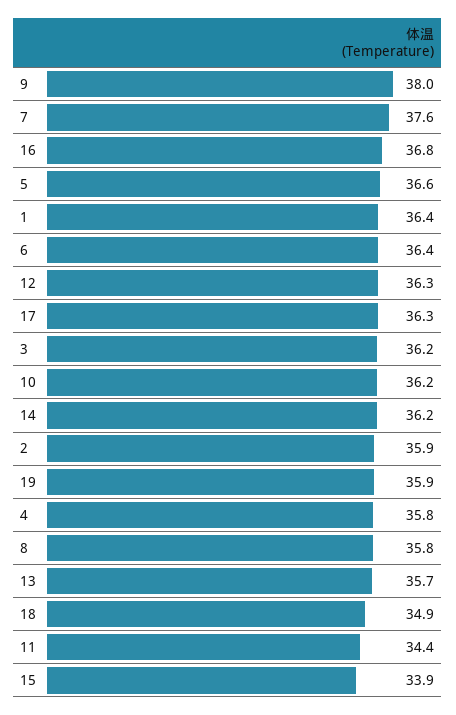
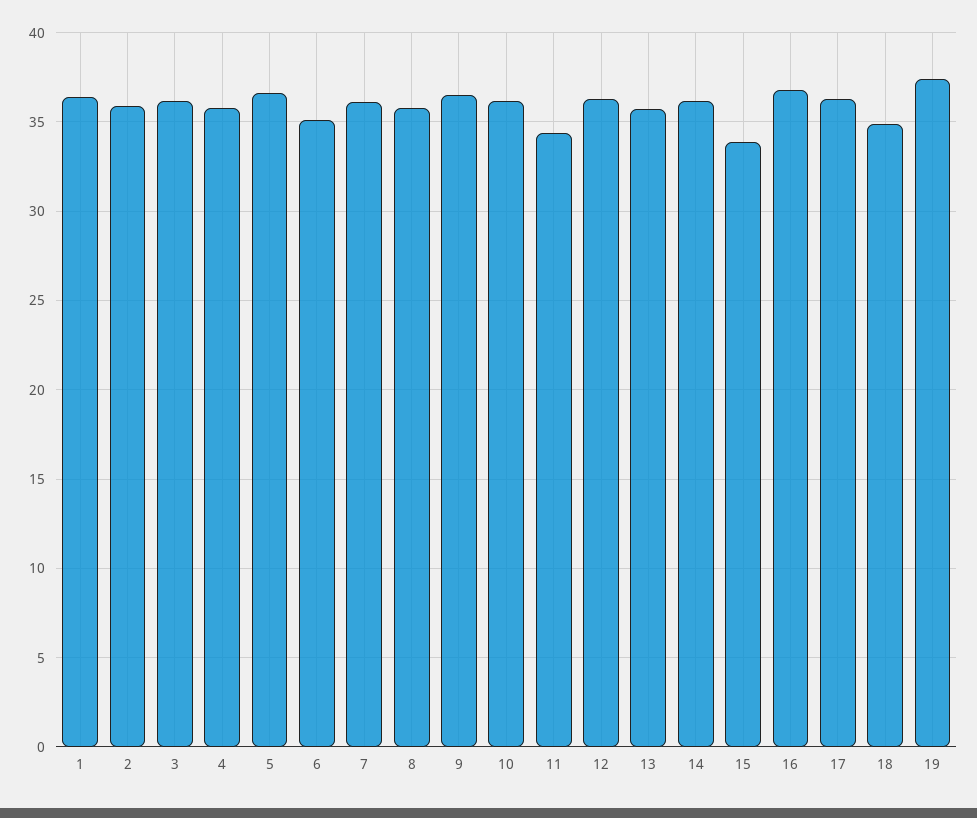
  {
-   "9": 38,
+   "9": 36.5,
-   "7": 37.6,
+   "7": 36,
    "16": 36.8,
    "5": 36.6,
    "1": 36.4,
-   "6": 36.4,
+   "6": 35,
    "12": 36.3,
    "17": 36.3,
    "3": 36.2,
    "10": 36.2,
    "14": 36.2,
    "2": 35.9,
-   "19": 35.9,
+   "19": 37.5,
    "4": 35.8,
    "8": 35.8,
    "13": 35.7,
    "18": 34.9,
    "11": 34.4,
    "15": 33.9
  }

